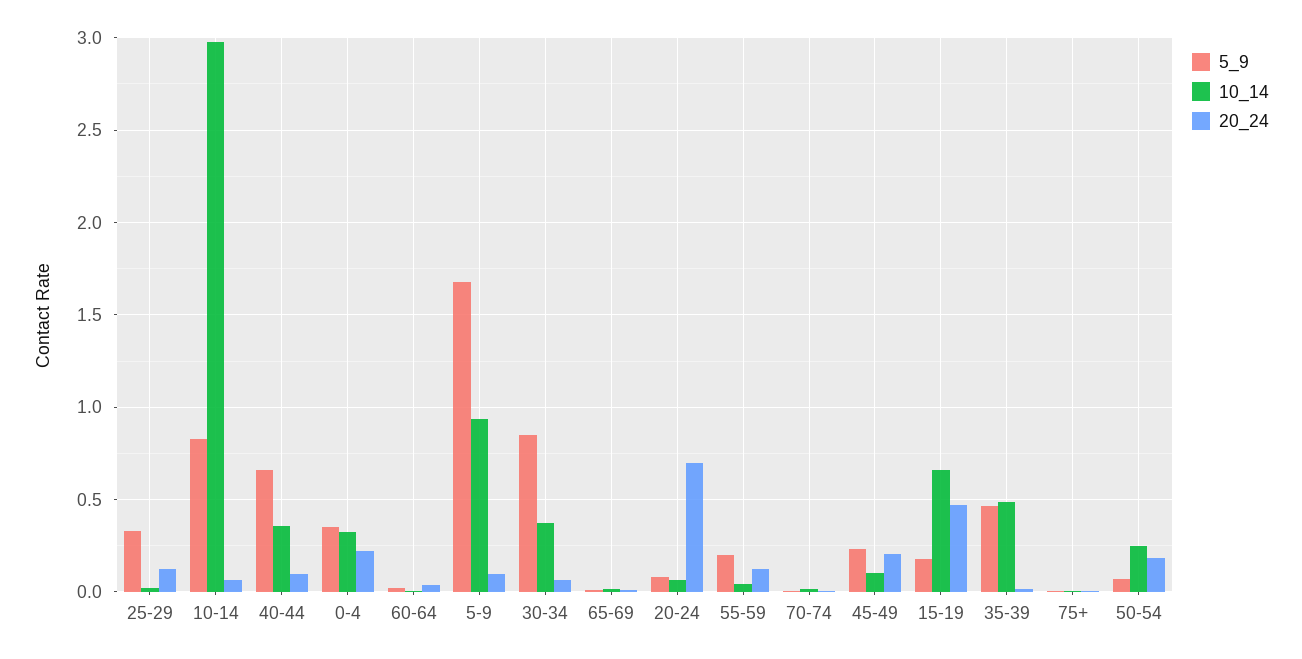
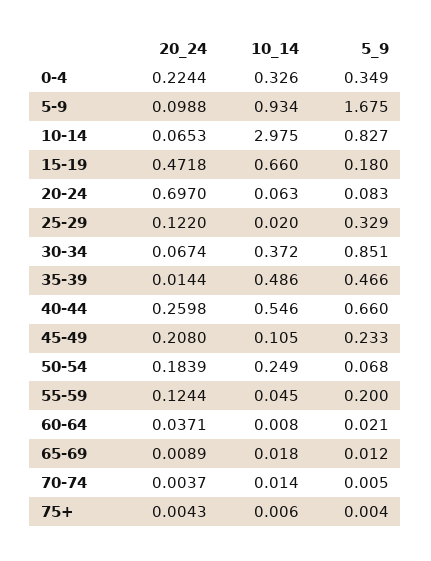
  {
    "5_9": {
      "25-29": 0.329,
      "10-14": 0.827,
      "40-44": 0.66,
      "0-4": 0.349,
      "60-64": 0.021,
      "5-9": 1.675,
      "30-34": 0.851,
      "65-69": 0.012,
      "20-24": 0.083,
      "55-59": 0.2,
      "70-74": 0.005,
      "45-49": 0.233,
      "15-19": 0.18,
      "35-39": 0.466,
      "75+": 0.004,
      "50-54": 0.068
    },
    "10_14": {
      "25-29": 0.02,
      "10-14": 2.975,
-     "40-44": 0.35,
+     "40-44": 0.546,
      "0-4": 0.326,
      "60-64": 0.008,
      "5-9": 0.934,
      "30-34": 0.372,
      "65-69": 0.018,
      "20-24": 0.063,
      "55-59": 0.045,
      "70-74": 0.014,
      "45-49": 0.105,
      "15-19": 0.66,
      "35-39": 0.486,
      "75+": 0.006,
      "50-54": 0.249
    },
    "20_24": {
      "25-29": 0.122,
      "10-14": 0.0653,
-     "40-44": 0.1,
+     "40-44": 0.2598,
      "0-4": 0.2244,
      "60-64": 0.0371,
      "5-9": 0.0988,
      "30-34": 0.0674,
      "65-69": 0.0089,
      "20-24": 0.697,
      "55-59": 0.1244,
      "70-74": 0.0037,
      "45-49": 0.208,
      "15-19": 0.4718,
      "35-39": 0.0144,
      "75+": 0.0043,
      "50-54": 0.1839
    }
  }

